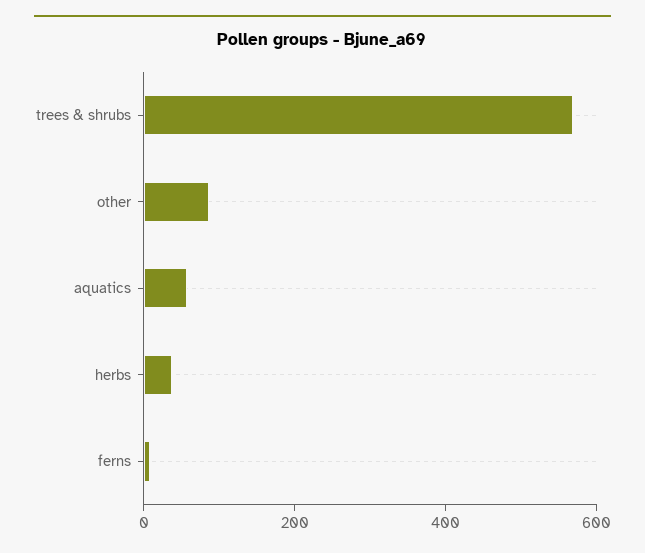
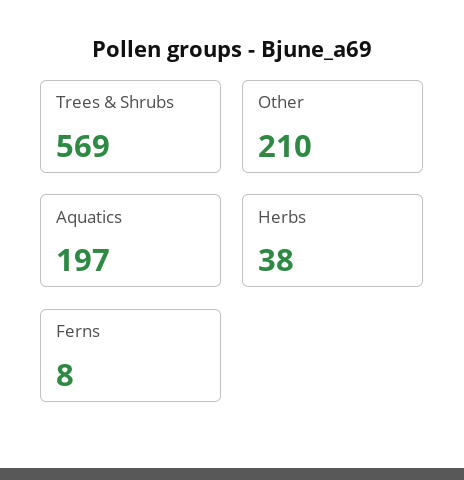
  {
    "trees & shrubs": 569,
-   "other": 100,
+   "other": 210,
-   "aquatics": 50,
+   "aquatics": 197,
    "herbs": 38,
    "ferns": 8
  }

